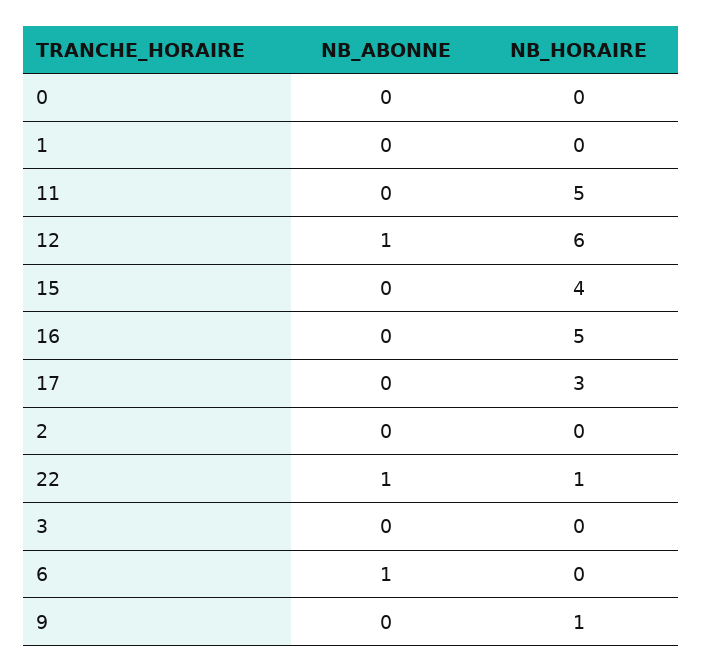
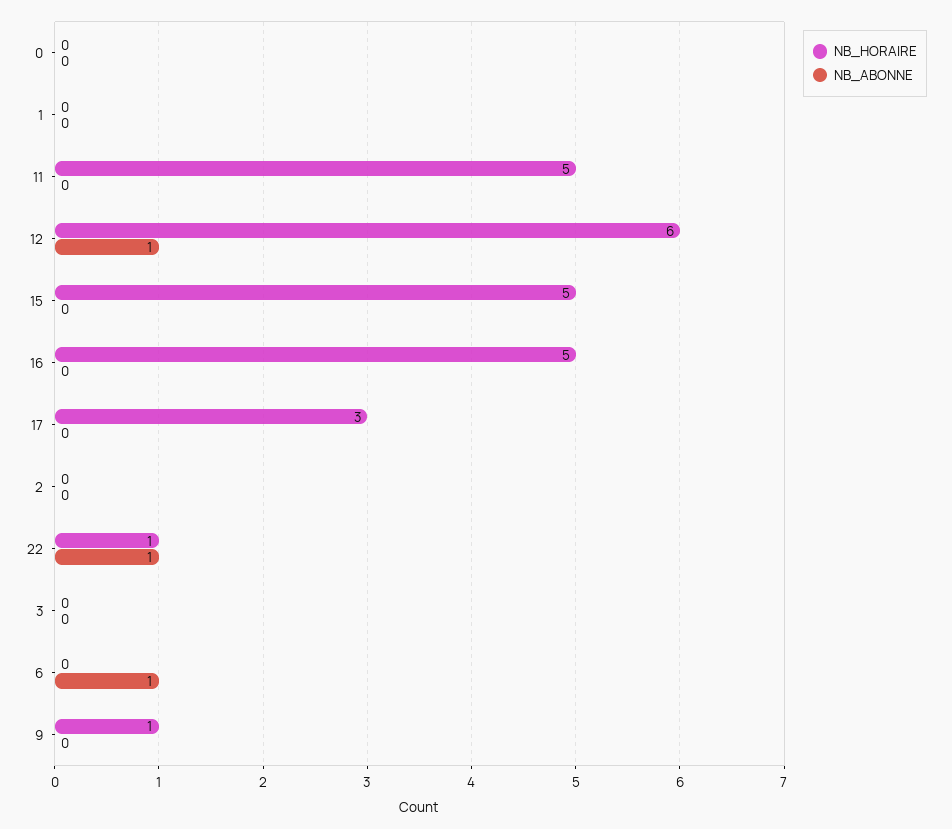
  {
    "NB_ABONNE": {
      "0": 0,
      "1": 0,
      "11": 0,
      "12": 1,
      "15": 0,
      "16": 0,
      "17": 0,
      "2": 0,
      "22": 1,
      "3": 0,
      "6": 1,
      "9": 0
    },
    "NB_HORAIRE": {
      "0": 0,
      "1": 0,
      "11": 5,
      "12": 6,
-     "15": 4,
+     "15": 5,
      "16": 5,
      "17": 3,
      "2": 0,
      "22": 1,
      "3": 0,
      "6": 0,
      "9": 1
    }
  }

